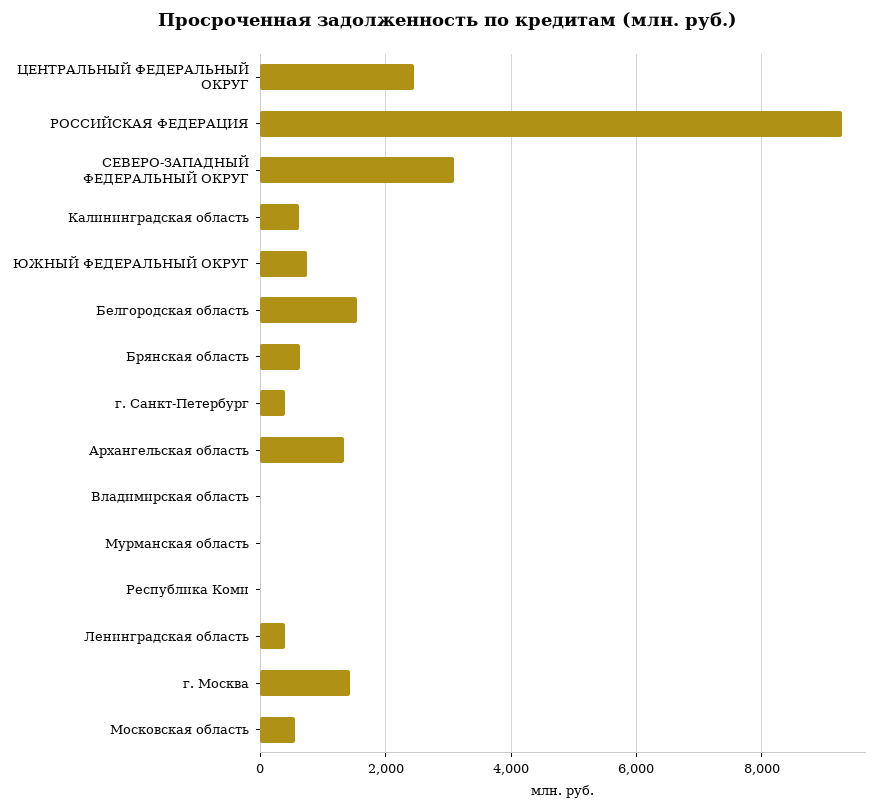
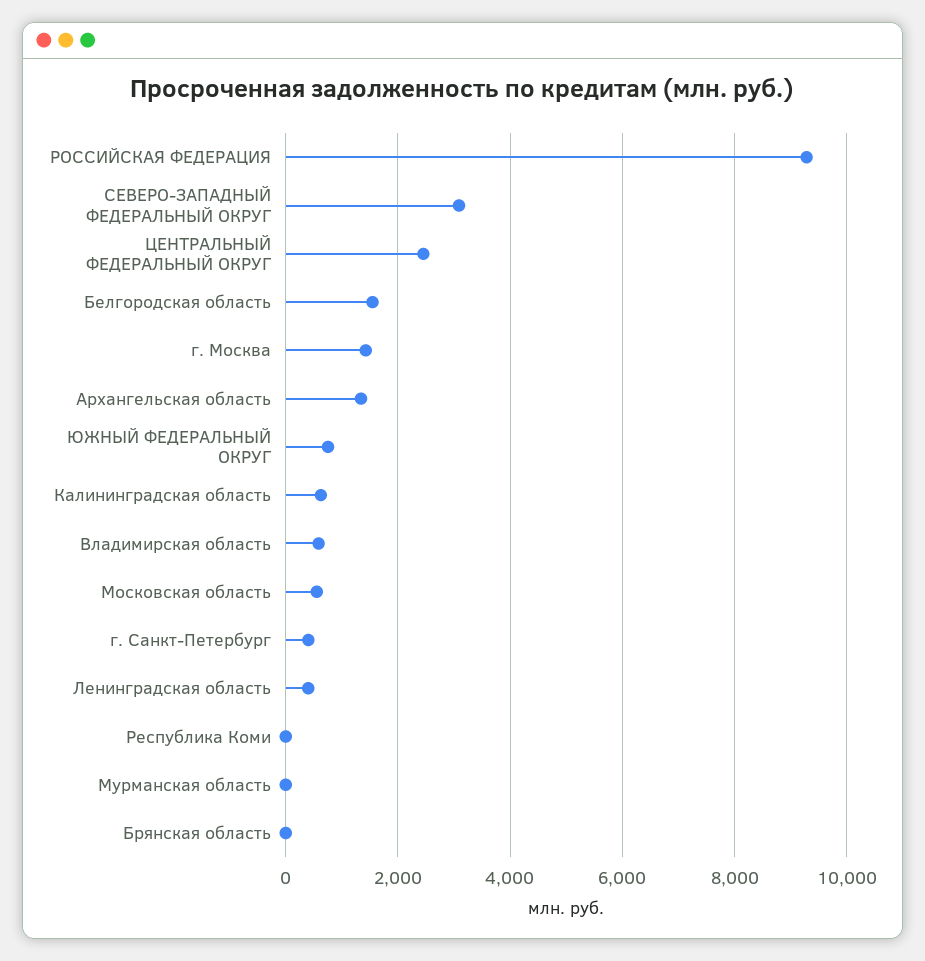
  {
    "ЦЕНТРАЛЬНЫЙ ФЕДЕРАЛЬНЫЙ ОКРУГ": 2400,
    "РОССИЙСКАЯ ФЕДЕРАЦИЯ": 9200,
    "СЕВЕРО-ЗАПАДНЫЙ ФЕДЕРАЛЬНЫЙ ОКРУГ": 3000,
    "Калининградская область": 600,
    "ЮЖНЫЙ ФЕДЕРАЛЬНЫЙ ОКРУГ": 800,
    "Белгородская область": 1600,
-   "Брянская область": 600,
+   "Брянская область": 0,
    "г. Санкт-Петербург": 400,
    "Архангельская область": 1400,
-   "Владимирская область": 0,
+   "Владимирская область": 600,
    "Мурманская область": 0,
    "Республика Коми": 0,
    "Ленинградская область": 400,
    "г. Москва": 1400,
    "Московская область": 600
  }

